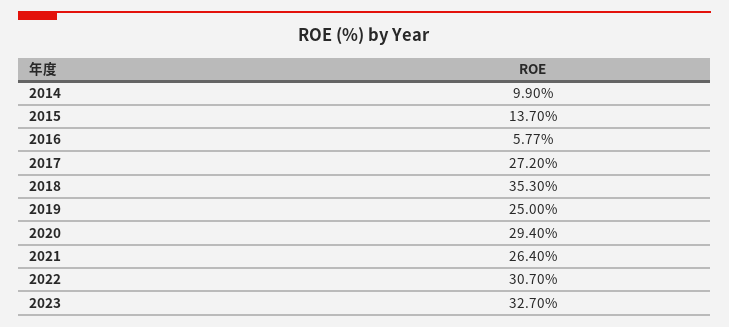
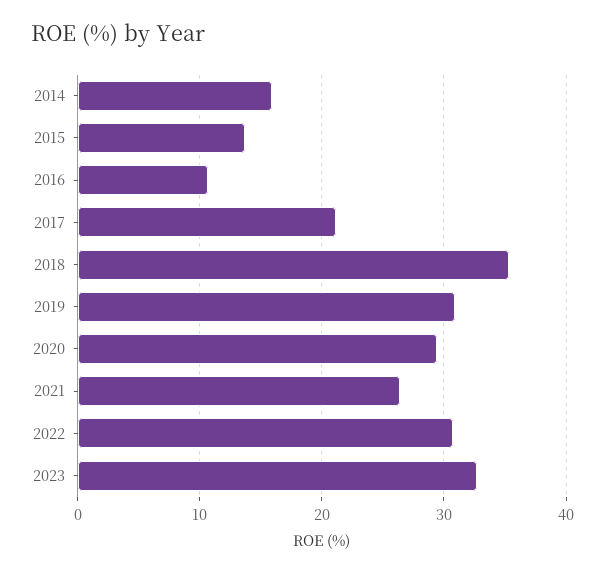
  {
-   "2014": 9.9,
+   "2014": 16,
    "2015": 13.7,
-   "2016": 5.77,
+   "2016": 11,
-   "2017": 27.2,
+   "2017": 21,
    "2018": 35.3,
-   "2019": 25,
+   "2019": 31,
    "2020": 29.4,
    "2021": 26.4,
    "2022": 30.7,
    "2023": 32.7
  }

